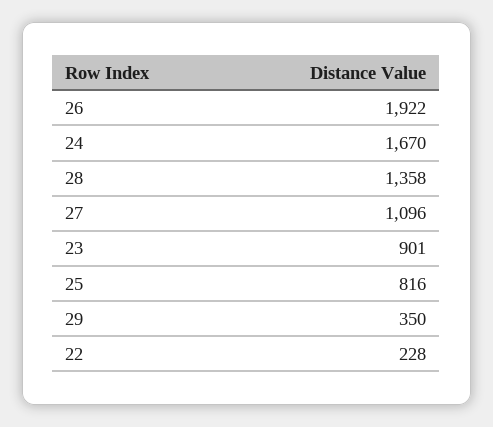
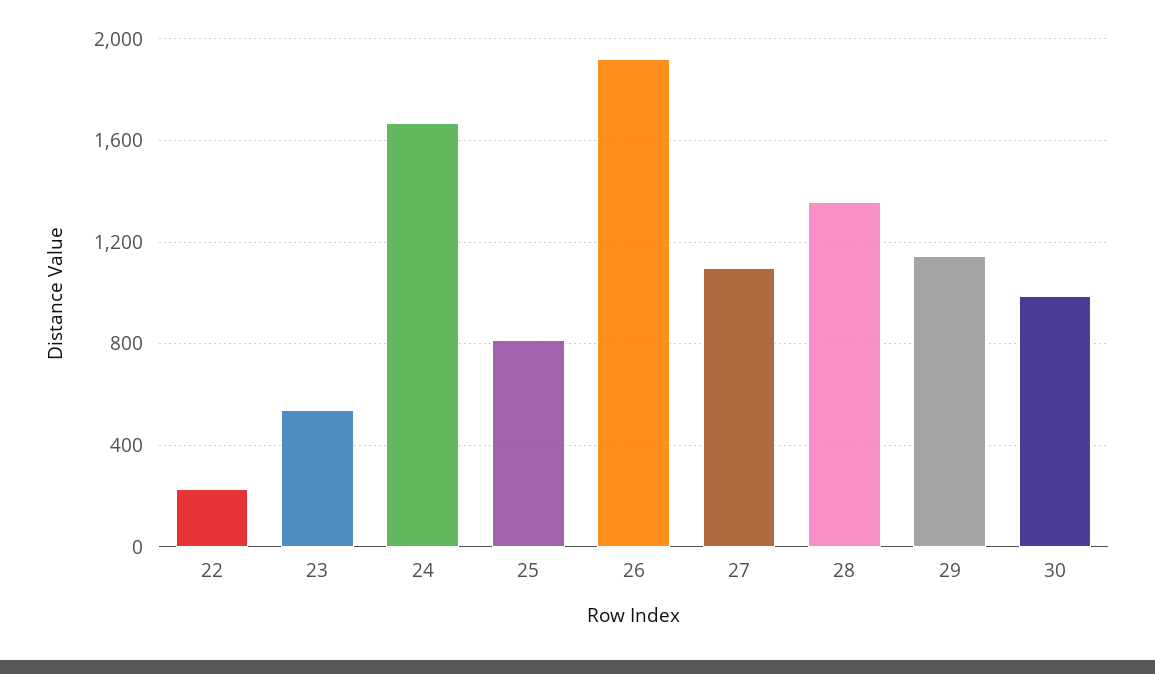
  {
    "26": 1922,
    "24": 1670,
    "28": 1358,
    "27": 1096,
-   "23": 901,
+   "23": 550,
    "25": 816,
-   "29": 350,
+   "29": 1150,
-   "22": 228
+   "22": 228,
+   "30": 1000
  }

